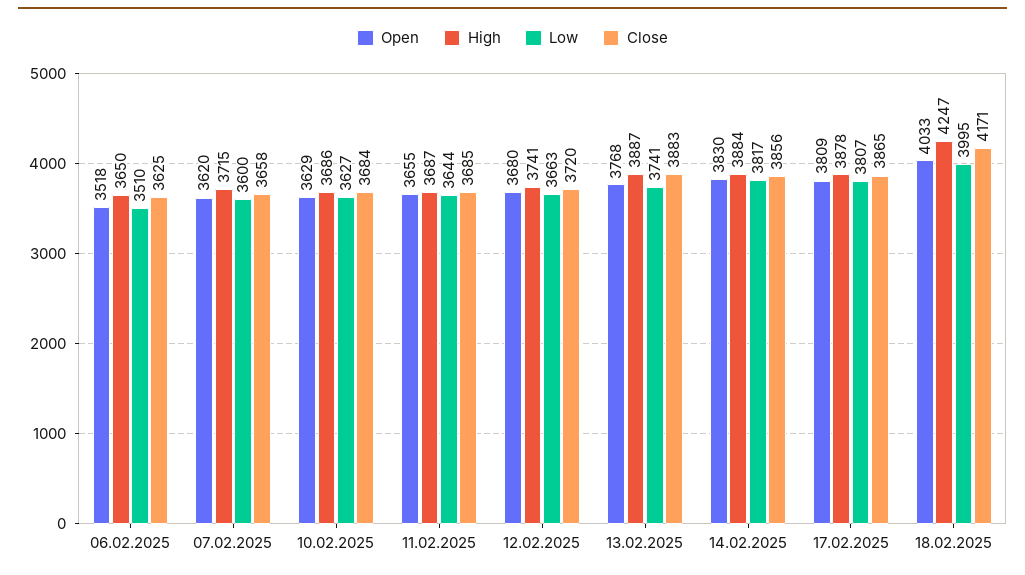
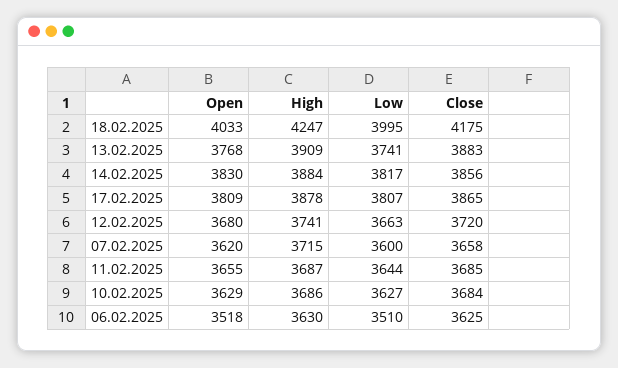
  {
    "Open": {
      "06.02.2025": 3518,
      "07.02.2025": 3620,
      "10.02.2025": 3629,
      "11.02.2025": 3655,
      "12.02.2025": 3680,
      "13.02.2025": 3768,
      "14.02.2025": 3830,
      "17.02.2025": 3809,
      "18.02.2025": 4033
    },
    "High": {
-     "06.02.2025": 3650,
+     "06.02.2025": 3630,
      "07.02.2025": 3715,
      "10.02.2025": 3686,
      "11.02.2025": 3687,
      "12.02.2025": 3741,
-     "13.02.2025": 3887,
+     "13.02.2025": 3909,
      "14.02.2025": 3884,
      "17.02.2025": 3878,
      "18.02.2025": 4247
    },
    "Low": {
      "06.02.2025": 3510,
      "07.02.2025": 3600,
      "10.02.2025": 3627,
      "11.02.2025": 3644,
      "12.02.2025": 3663,
      "13.02.2025": 3741,
      "14.02.2025": 3817,
      "17.02.2025": 3807,
      "18.02.2025": 3995
    },
    "Close": {
      "06.02.2025": 3625,
      "07.02.2025": 3658,
      "10.02.2025": 3684,
      "11.02.2025": 3685,
      "12.02.2025": 3720,
      "13.02.2025": 3883,
      "14.02.2025": 3856,
      "17.02.2025": 3865,
-     "18.02.2025": 4171
+     "18.02.2025": 4175
    }
  }

